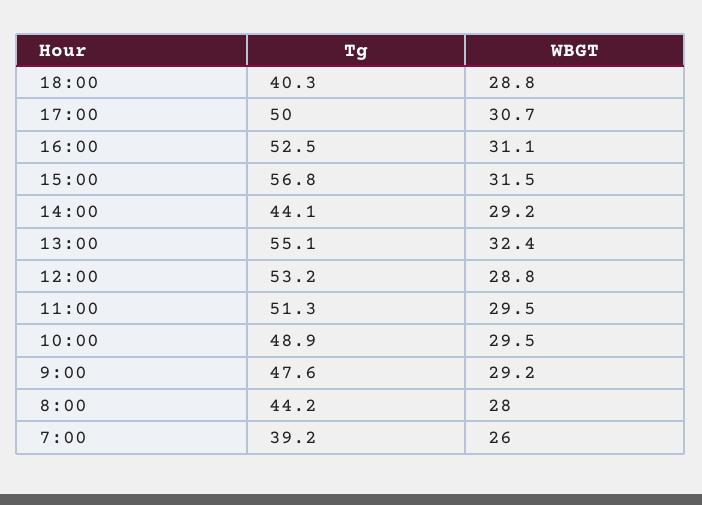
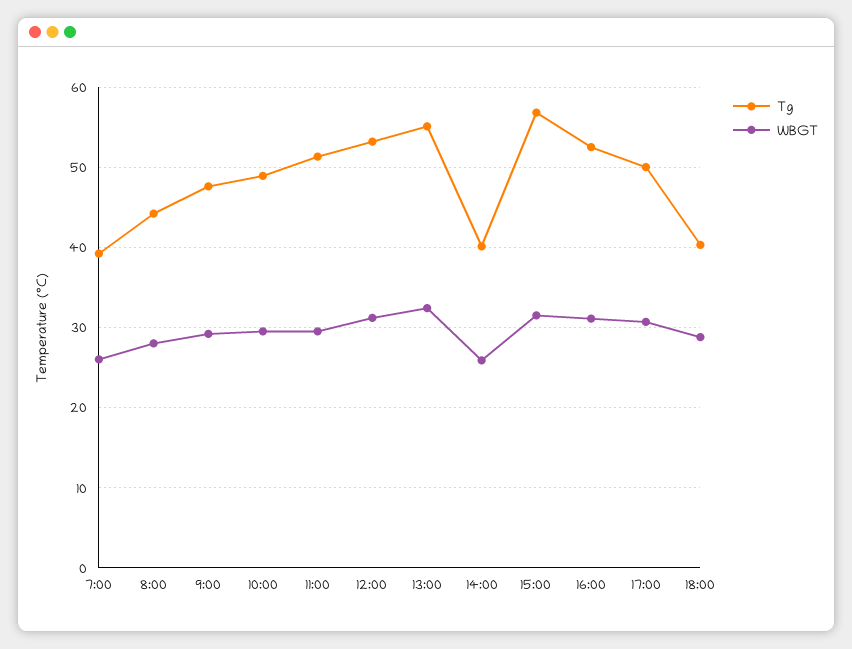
  {
    "Tg": {
      "18:00": 40.3,
      "17:00": 50,
      "16:00": 52.5,
      "15:00": 56.8,
-     "14:00": 44.1,
+     "14:00": 40,
      "13:00": 55.1,
      "12:00": 53.2,
      "11:00": 51.3,
      "10:00": 48.9,
      "9:00": 47.6,
      "8:00": 44.2,
      "7:00": 39.2
    },
    "WBGT": {
      "18:00": 28.8,
      "17:00": 30.7,
      "16:00": 31.1,
      "15:00": 31.5,
-     "14:00": 29.2,
+     "14:00": 26,
      "13:00": 32.4,
-     "12:00": 28.8,
+     "12:00": 31,
      "11:00": 29.5,
      "10:00": 29.5,
      "9:00": 29.2,
      "8:00": 28,
      "7:00": 26
    }
  }

